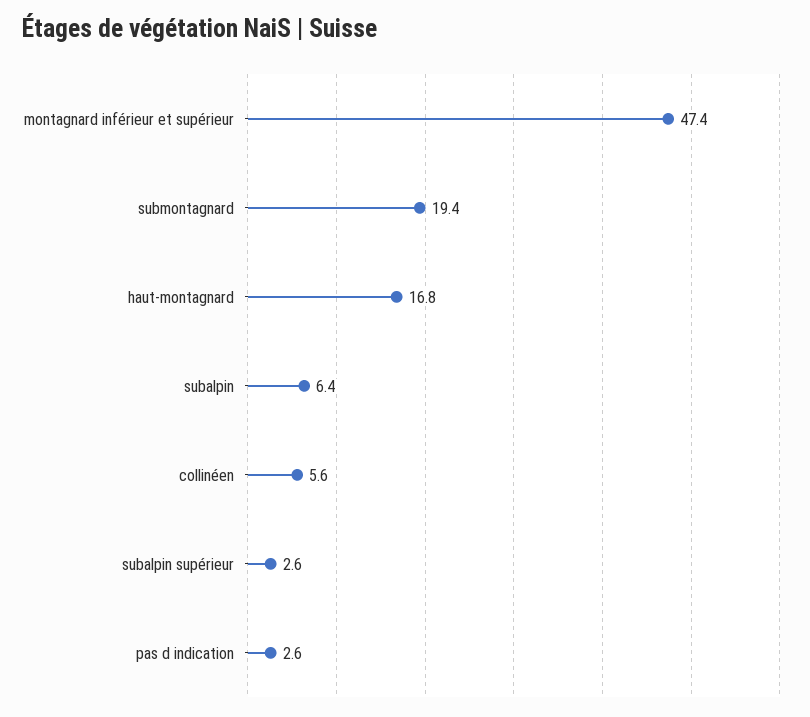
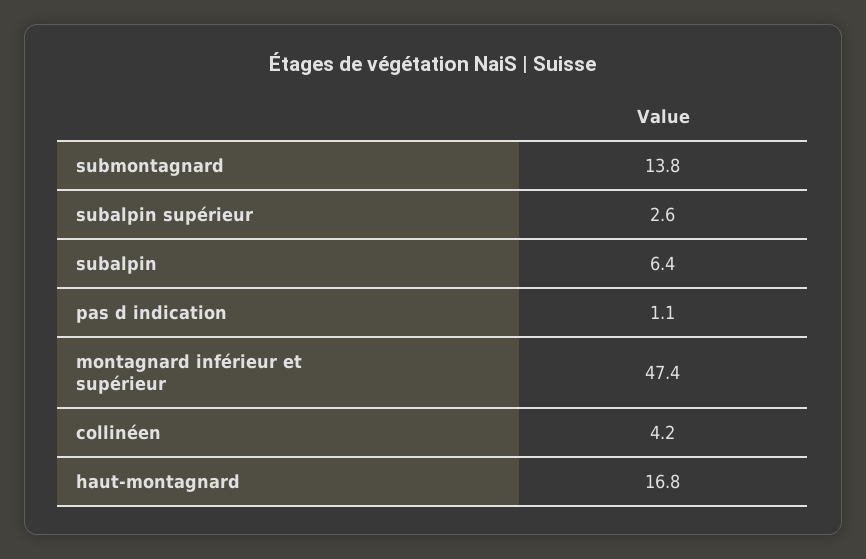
  {
    "montagnard inférieur et supérieur": 47.4,
-   "submontagnard": 19.4,
+   "submontagnard": 13.8,
    "haut-montagnard": 16.8,
    "subalpin": 6.4,
-   "collinéen": 5.6,
+   "collinéen": 4.2,
    "subalpin supérieur": 2.6,
-   "pas d indication": 2.6
+   "pas d indication": 1.1
  }

